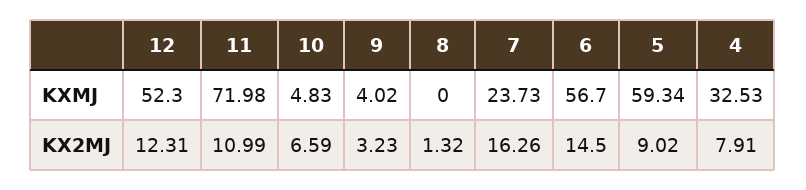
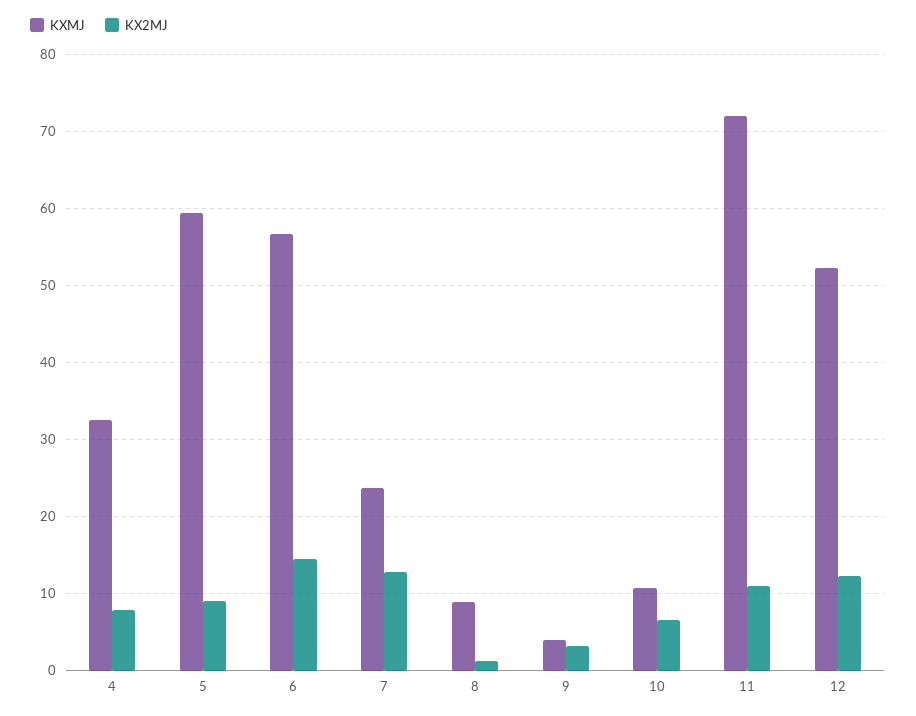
  {
    "KXMJ": {
      "12": 52.3,
      "11": 71.98,
-     "10": 4.83,
+     "10": 11,
      "9": 4.02,
-     "8": 0,
+     "8": 9,
      "7": 23.73,
      "6": 56.7,
      "5": 59.34,
      "4": 32.53
    },
    "KX2MJ": {
      "12": 12.31,
      "11": 10.99,
      "10": 6.59,
      "9": 3.23,
      "8": 1.32,
-     "7": 16.26,
+     "7": 13,
      "6": 14.5,
      "5": 9.02,
      "4": 7.91
    }
  }

